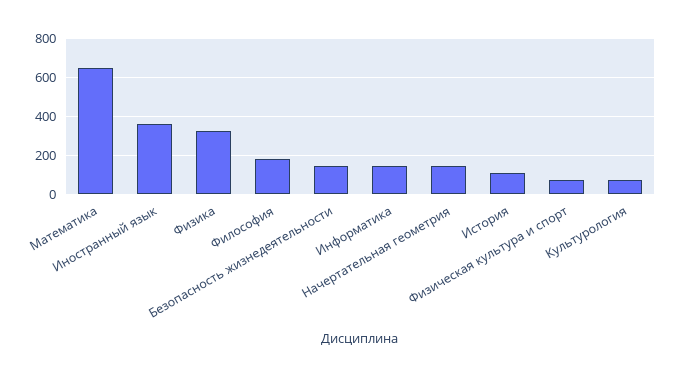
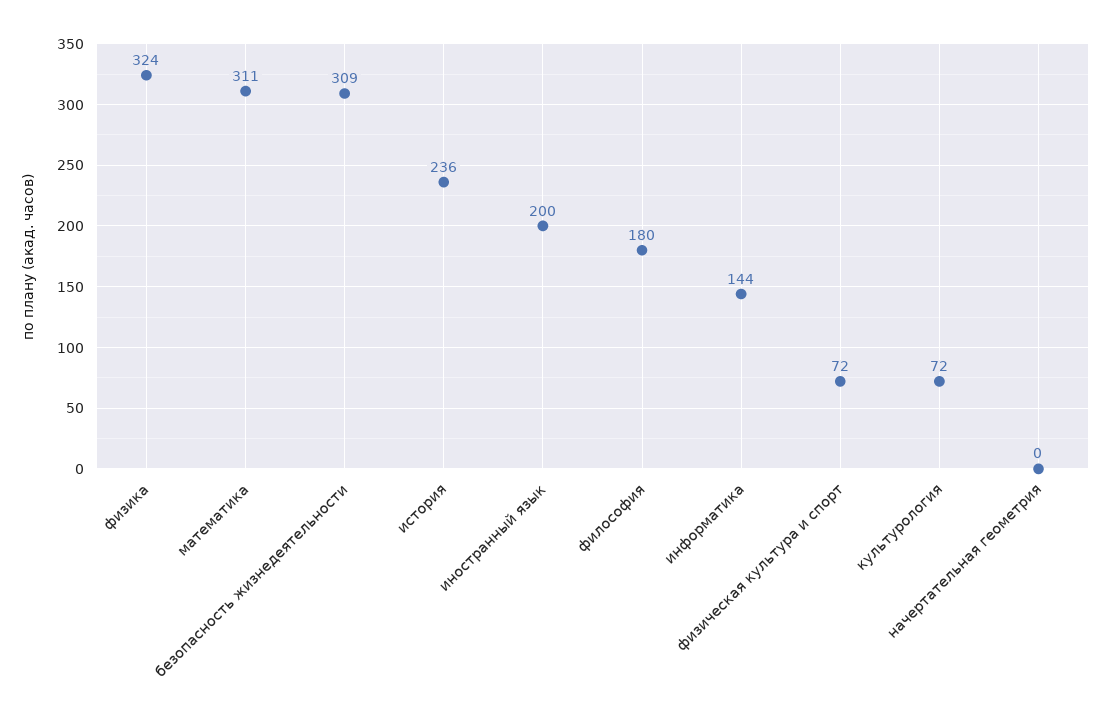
  {
-   "Математика": 650,
+   "Математика": 311,
-   "Иностранный язык": 350,
+   "Иностранный язык": 200,
    "Физика": 324,
    "Философия": 180,
-   "Безопасность жизнедеятельности": 150,
+   "Безопасность жизнедеятельности": 309,
    "Информатика": 144,
-   "Начертательная геометрия": 150,
+   "Начертательная геометрия": 0,
-   "История": 100,
+   "История": 236,
    "Физическая культура и спорт": 72,
    "Культурология": 72
  }

